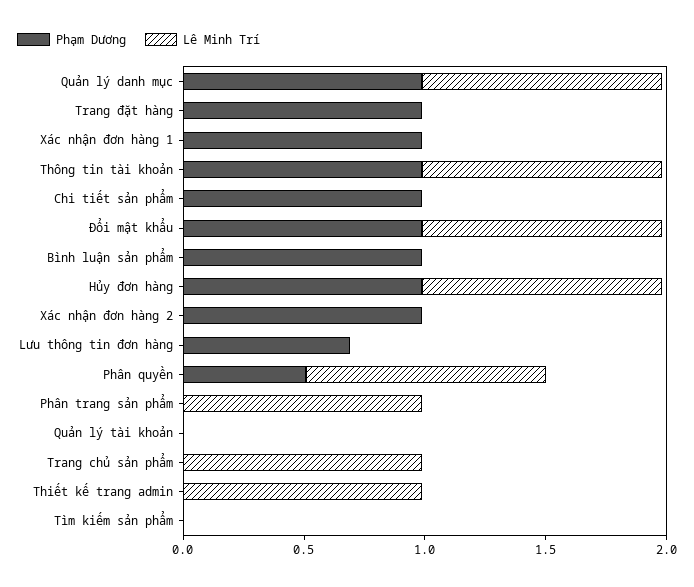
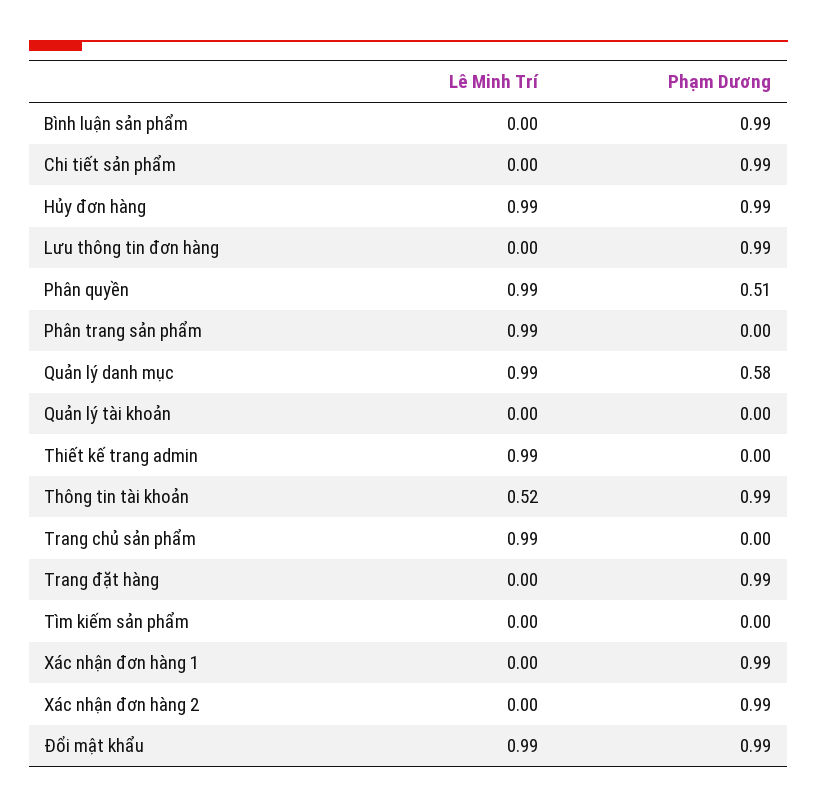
  {
    "Phạm Dương": {
-     "Quản lý danh mục": 1,
+     "Quản lý danh mục": 0.58,
      "Trang đặt hàng": 0.99,
      "Xác nhận đơn hàng 1": 0.99,
      "Thông tin tài khoản": 0.99,
      "Chi tiết sản phẩm": 0.99,
      "Đổi mật khẩu": 0.99,
      "Bình luận sản phẩm": 0.99,
      "Hủy đơn hàng": 0.99,
      "Xác nhận đơn hàng 2": 0.99,
-     "Lưu thông tin đơn hàng": 0.7,
+     "Lưu thông tin đơn hàng": 0.99,
      "Phân quyền": 0.51,
      "Phân trang sản phẩm": 0,
      "Quản lý tài khoản": 0,
      "Trang chủ sản phẩm": 0,
      "Thiết kế trang admin": 0,
      "Tìm kiếm sản phẩm": 0
    },
    "Lê Minh Trí": {
      "Quản lý danh mục": 0.99,
      "Trang đặt hàng": 0,
      "Xác nhận đơn hàng 1": 0,
-     "Thông tin tài khoản": 1,
+     "Thông tin tài khoản": 0.52,
      "Chi tiết sản phẩm": 0,
      "Đổi mật khẩu": 0.99,
      "Bình luận sản phẩm": 0,
      "Hủy đơn hàng": 0.99,
      "Xác nhận đơn hàng 2": 0,
      "Lưu thông tin đơn hàng": 0,
      "Phân quyền": 0.99,
      "Phân trang sản phẩm": 0.99,
      "Quản lý tài khoản": 0,
      "Trang chủ sản phẩm": 0.99,
      "Thiết kế trang admin": 0.99,
      "Tìm kiếm sản phẩm": 0
    }
  }

